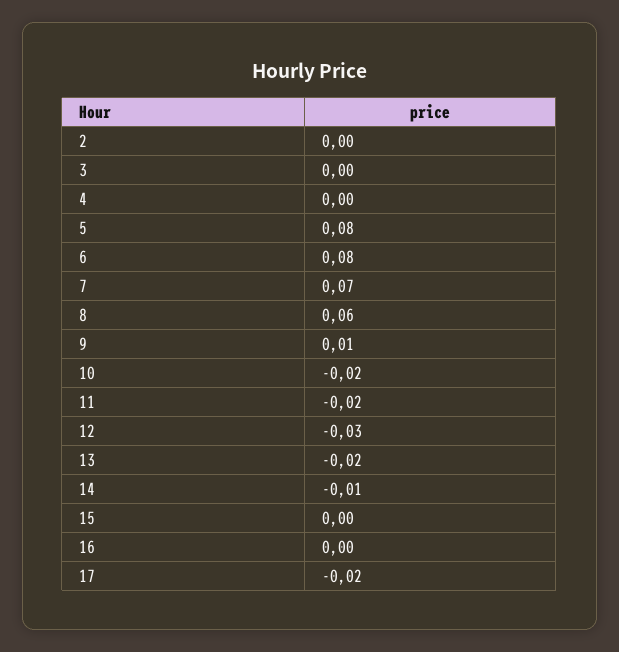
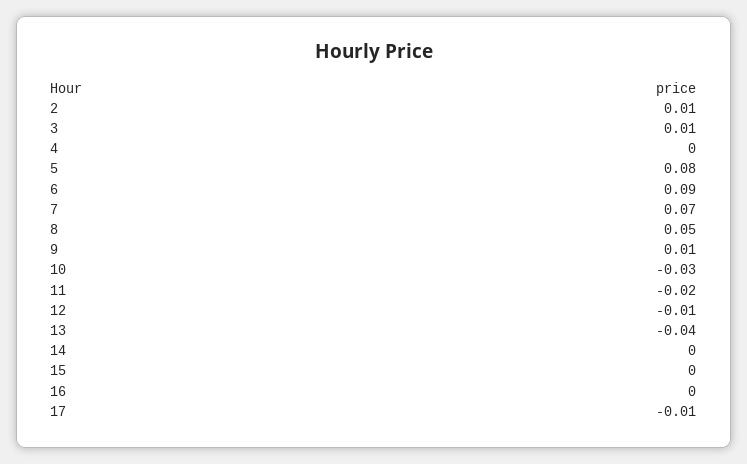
  {
-   "2": 0,
+   "2": 0.01,
-   "3": 0,
+   "3": 0.01,
    "4": 0,
    "5": 0.08,
-   "6": 0.08,
+   "6": 0.09,
    "7": 0.07,
-   "8": 0.06,
+   "8": 0.05,
    "9": 0.01,
-   "10": -0.02,
+   "10": -0.03,
    "11": -0.02,
-   "12": -0.03,
+   "12": -0.01,
-   "13": -0.02,
+   "13": -0.04,
-   "14": -0.01,
+   "14": 0,
    "15": 0,
    "16": 0,
-   "17": -0.02
+   "17": -0.01
  }

